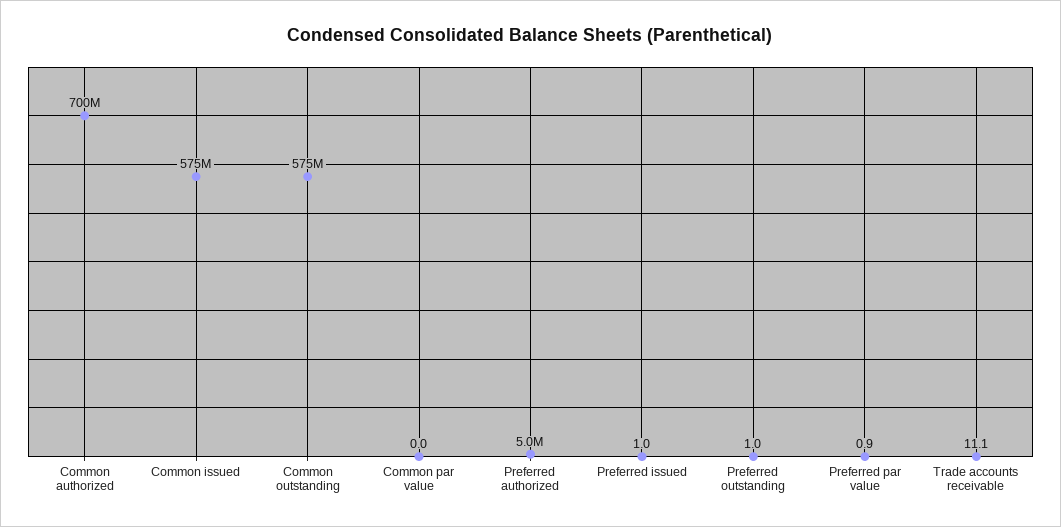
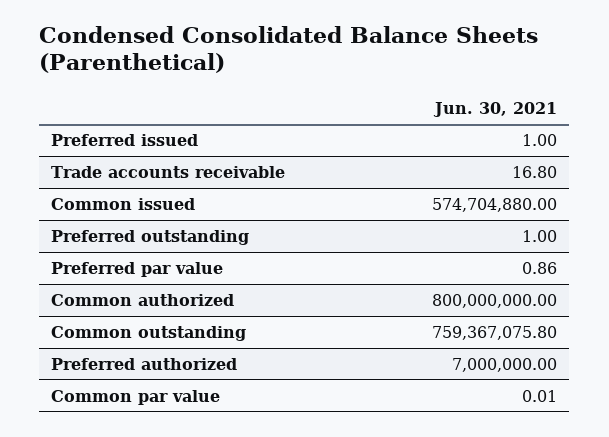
  {
-   "Common authorized": 700000000,
+   "Common authorized": 800000000,
    "Common issued": 574704880,
-   "Common outstanding": 575000000,
+   "Common outstanding": 759367075.8,
    "Common par value": 0.01,
-   "Preferred authorized": 5000000,
+   "Preferred authorized": 7000000,
    "Preferred issued": 1,
    "Preferred outstanding": 1,
    "Preferred par value": 0.86,
-   "Trade accounts receivable": 11.1
+   "Trade accounts receivable": 16.8
  }

